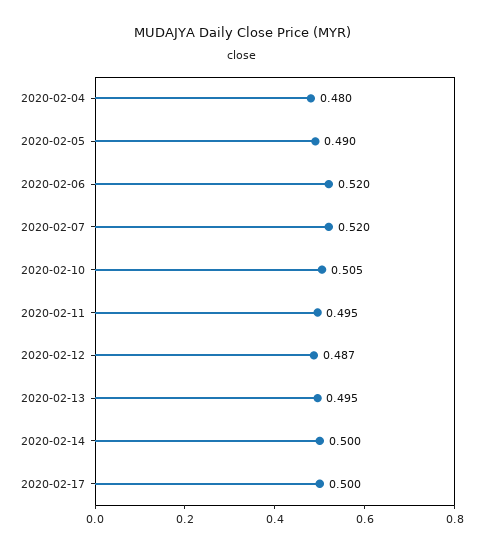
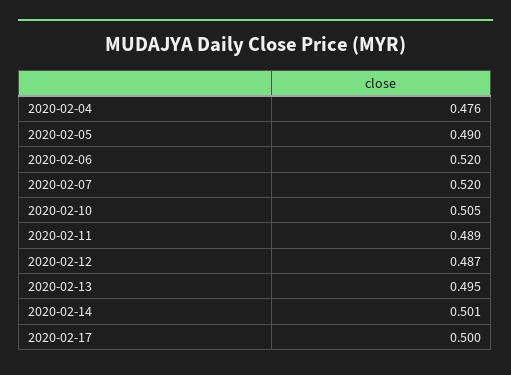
  {
-   "2020-02-04": 0.48,
+   "2020-02-04": 0.476,
    "2020-02-05": 0.49,
    "2020-02-06": 0.52,
    "2020-02-07": 0.52,
    "2020-02-10": 0.505,
-   "2020-02-11": 0.495,
+   "2020-02-11": 0.489,
    "2020-02-12": 0.487,
    "2020-02-13": 0.495,
-   "2020-02-14": 0.5,
+   "2020-02-14": 0.501,
    "2020-02-17": 0.5
  }

